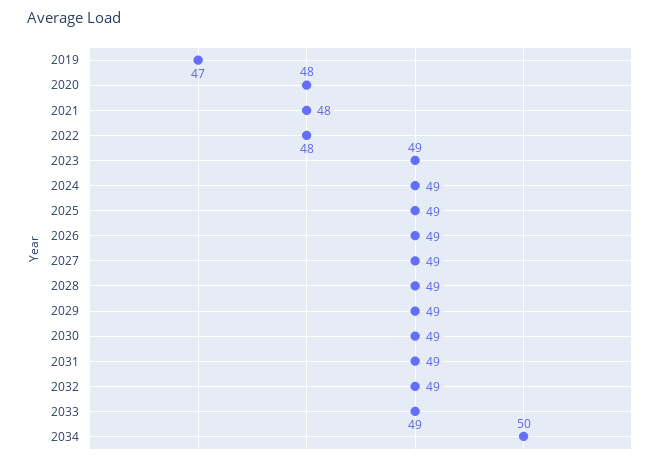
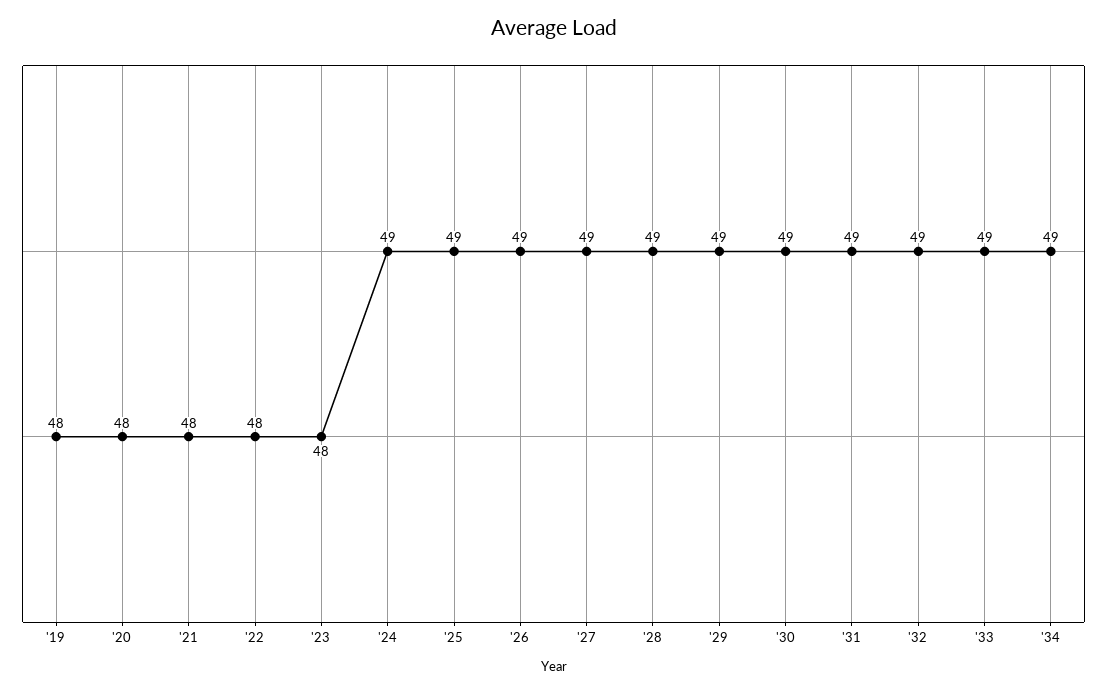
  {
-   "2019": 47,
+   "2019": 48,
    "2020": 48,
    "2021": 48,
    "2022": 48,
-   "2023": 49,
+   "2023": 48,
    "2024": 49,
    "2025": 49,
    "2026": 49,
    "2027": 49,
    "2028": 49,
    "2029": 49,
    "2030": 49,
    "2031": 49,
    "2032": 49,
    "2033": 49,
-   "2034": 50
+   "2034": 49
  }

